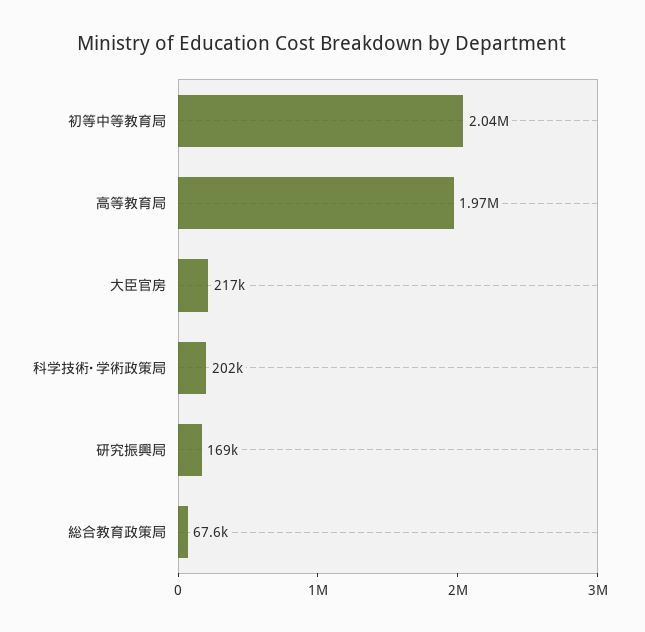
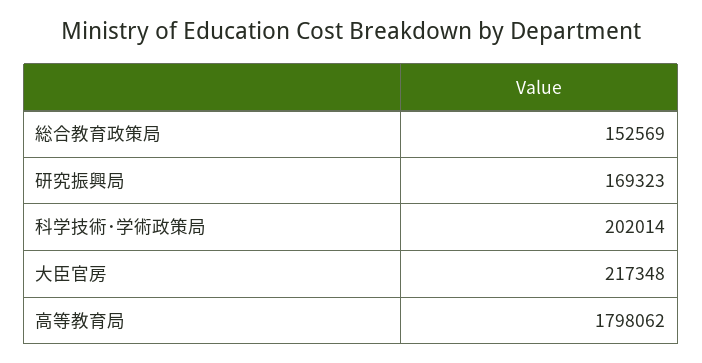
  {
-   "初等中等教育局": 2040000,
-   "高等教育局": 1970000,
+   "高等教育局": 1798062,
    "大臣官房": 217348,
    "科学技術･学術政策局": 202014,
    "研究振興局": 169323,
-   "総合教育政策局": 67600
+   "総合教育政策局": 152569
  }

